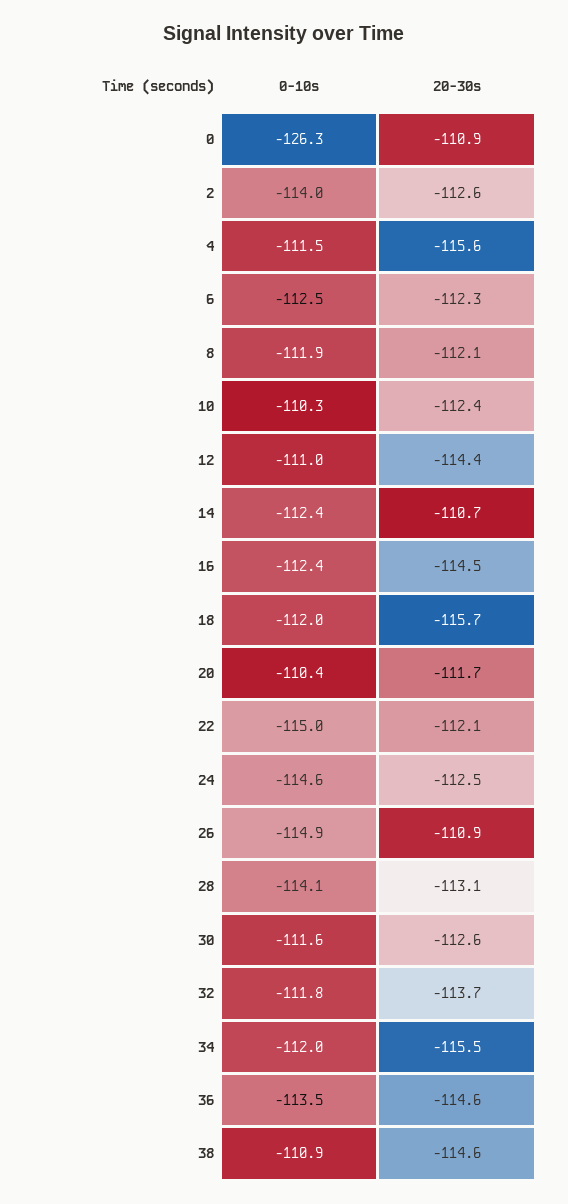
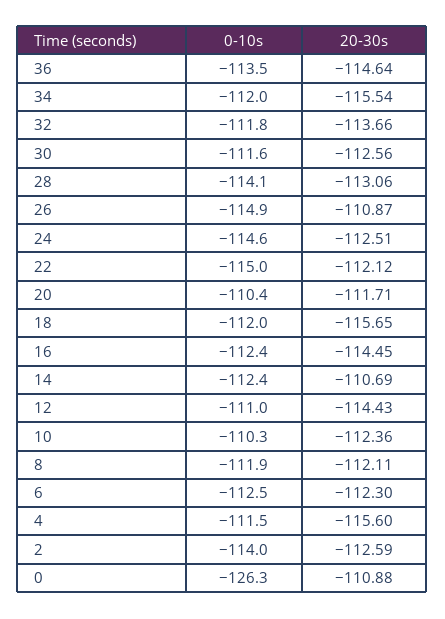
  {
    "0-10s": {
      "0": -126.3,
      "2": -114,
      "4": -111.5,
      "6": -112.5,
      "8": -111.9,
      "10": -110.3,
      "12": -111,
      "14": -112.4,
      "16": -112.4,
      "18": -112,
      "20": -110.4,
      "22": -115,
      "24": -114.6,
      "26": -114.9,
      "28": -114.1,
      "30": -111.6,
      "32": -111.8,
      "34": -112,
-     "36": -113.5,
+     "36": -113.5
-     "38": -110.9
    },
    "20-30s": {
      "0": -110.88,
      "2": -112.59,
      "4": -115.6,
      "6": -112.3,
      "8": -112.11,
      "10": -112.36,
      "12": -114.43,
      "14": -110.69,
      "16": -114.45,
      "18": -115.65,
      "20": -111.71,
      "22": -112.12,
      "24": -112.51,
      "26": -110.87,
      "28": -113.06,
      "30": -112.56,
      "32": -113.66,
      "34": -115.54,
-     "36": -114.64,
+     "36": -114.64
-     "38": -114.6
    }
  }

